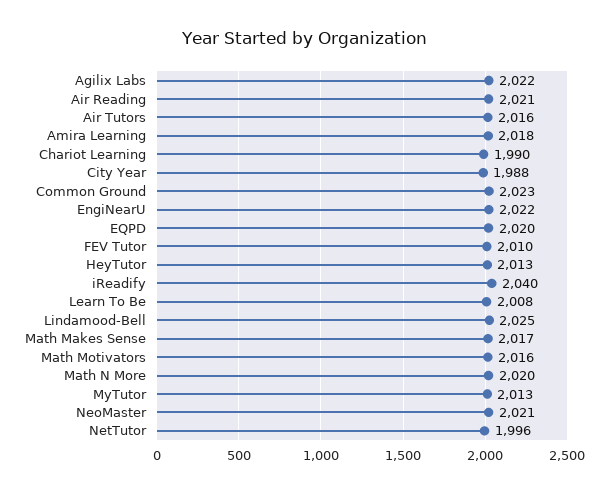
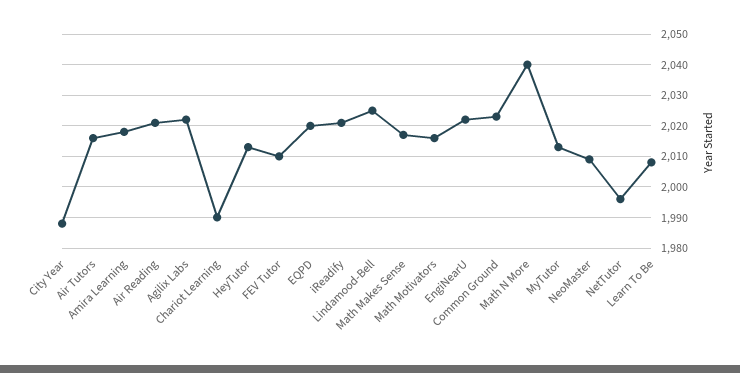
  {
    "Agilix Labs": 2022,
    "Air Reading": 2021,
    "Air Tutors": 2016,
    "Amira Learning": 2018,
    "Chariot Learning": 1990,
    "City Year": 1988,
    "Common Ground": 2023,
    "EngiNearU": 2022,
    "EQPD": 2020,
    "FEV Tutor": 2010,
    "HeyTutor": 2013,
-   "iReadify": 2040,
+   "iReadify": 2020,
    "Learn To Be": 2008,
    "Lindamood-Bell": 2025,
    "Math Makes Sense": 2017,
    "Math Motivators": 2016,
-   "Math N More": 2020,
+   "Math N More": 2040,
    "MyTutor": 2013,
-   "NeoMaster": 2021,
+   "NeoMaster": 2010,
    "NetTutor": 1996
  }

